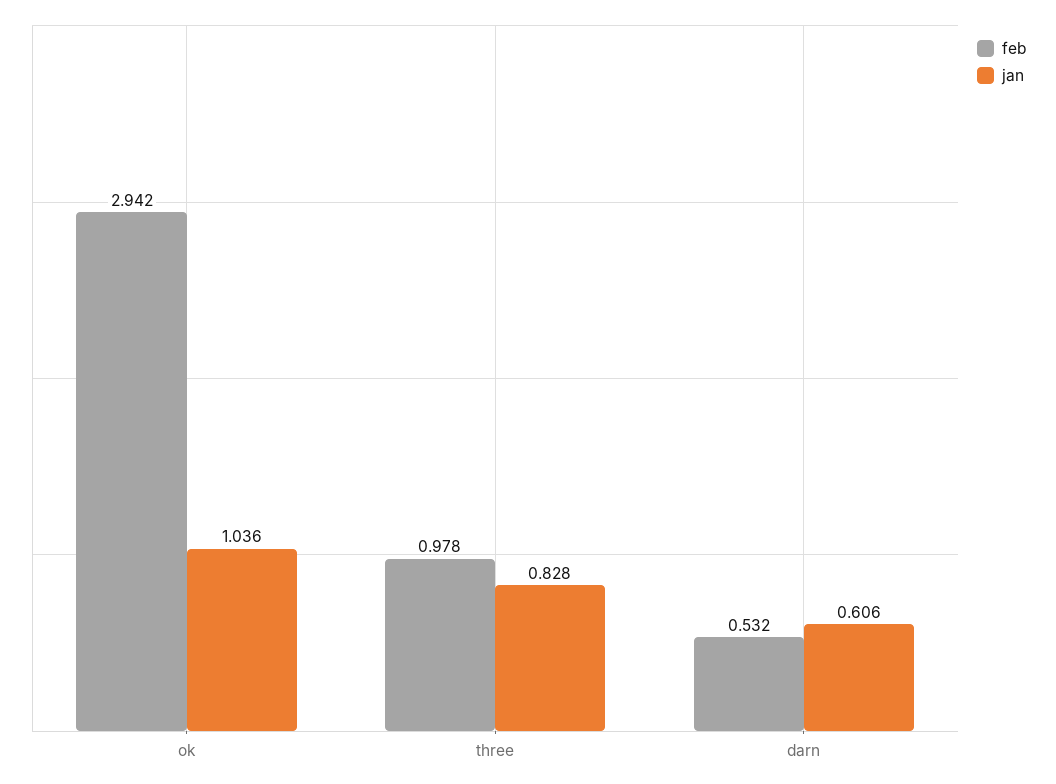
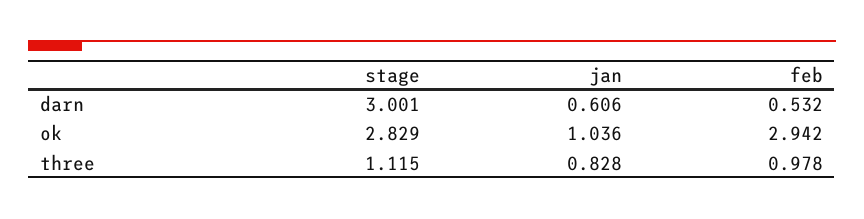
  {
    "feb": {
      "ok": 2.942,
      "three": 0.978,
      "darn": 0.532
    },
    "jan": {
      "ok": 1.036,
      "three": 0.828,
      "darn": 0.606
-   }
+   },
+   "stage": {
+     "darn": 3.001,
+     "ok": 2.829,
+     "three": 1.115
+   }
  }

